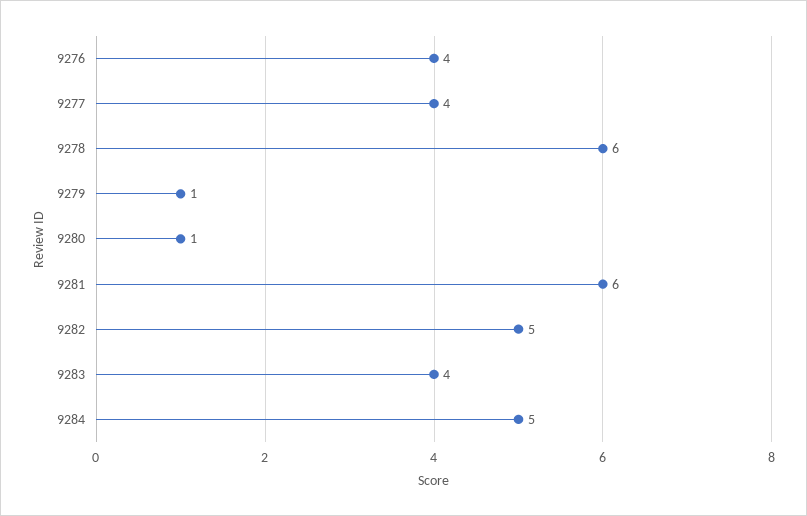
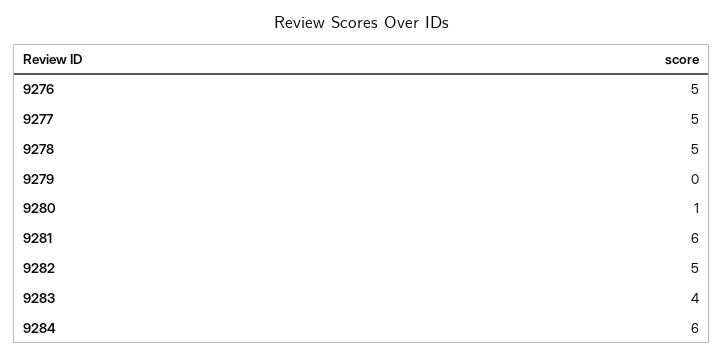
  {
-   "9276": 4,
+   "9276": 5,
-   "9277": 4,
+   "9277": 5,
-   "9278": 6,
+   "9278": 5,
-   "9279": 1,
+   "9279": 0,
    "9280": 1,
    "9281": 6,
    "9282": 5,
    "9283": 4,
-   "9284": 5
+   "9284": 6
  }

